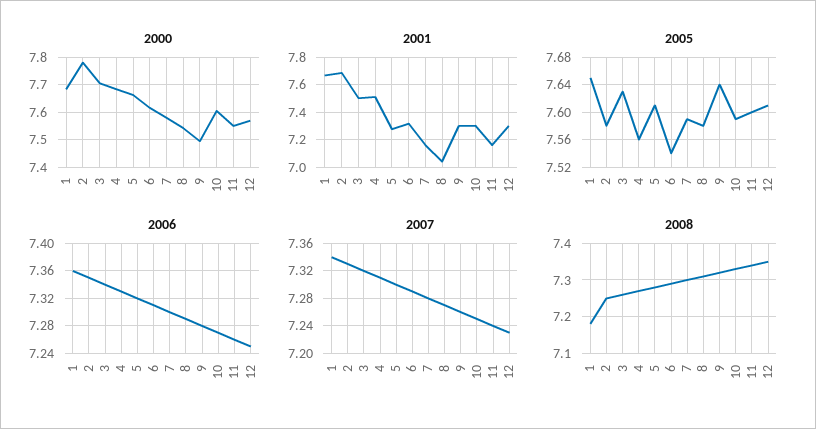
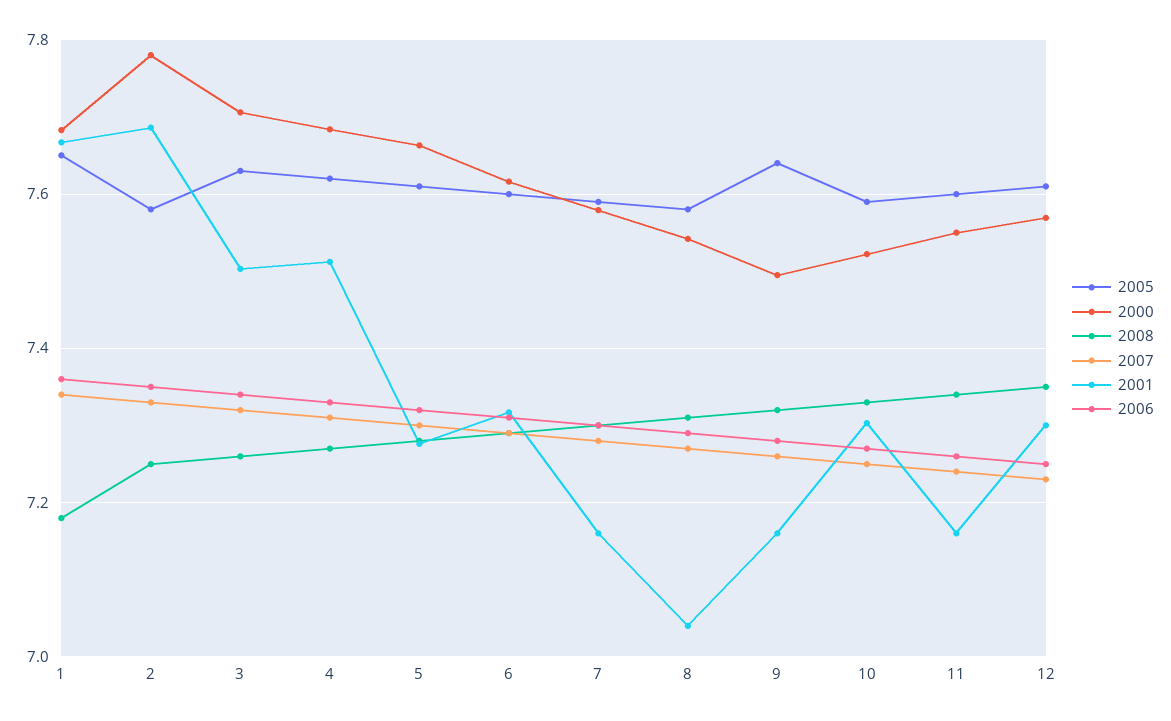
  {
    "2000": {
      "1": 7.68,
      "2": 7.78,
      "3": 7.7,
      "4": 7.68,
      "5": 7.66,
      "6": 7.62,
      "7": 7.58,
      "8": 7.54,
      "9": 7.5,
-     "10": 7.6,
+     "10": 7.52,
      "11": 7.56,
      "12": 7.56
    },
    "2001": {
      "1": 7.66,
      "2": 7.68,
      "3": 7.5,
      "4": 7.52,
      "5": 7.28,
      "6": 7.32,
      "7": 7.16,
      "8": 7.04,
-     "9": 7.3,
+     "9": 7.16,
      "10": 7.3,
      "11": 7.16,
      "12": 7.3
    },
    "2005": {
      "1": 7.65,
      "2": 7.58,
      "3": 7.63,
-     "4": 7.56,
+     "4": 7.62,
      "5": 7.61,
-     "6": 7.54,
+     "6": 7.6,
      "7": 7.59,
      "8": 7.58,
      "9": 7.64,
      "10": 7.59,
      "11": 7.6,
      "12": 7.61
    },
    "2006": {
      "1": 7.36,
      "2": 7.35,
      "3": 7.34,
      "4": 7.33,
      "5": 7.32,
      "6": 7.31,
      "7": 7.3,
      "8": 7.29,
      "9": 7.28,
      "10": 7.27,
      "11": 7.26,
      "12": 7.25
    },
    "2007": {
      "1": 7.34,
      "2": 7.33,
      "3": 7.32,
      "4": 7.31,
      "5": 7.3,
      "6": 7.29,
      "7": 7.28,
      "8": 7.27,
      "9": 7.26,
      "10": 7.25,
      "11": 7.24,
      "12": 7.23
    },
    "2008": {
      "1": 7.18,
      "2": 7.26,
      "3": 7.26,
      "4": 7.28,
      "5": 7.28,
      "6": 7.3,
      "7": 7.3,
      "8": 7.32,
      "9": 7.32,
      "10": 7.34,
      "11": 7.34,
      "12": 7.36
    }
  }

